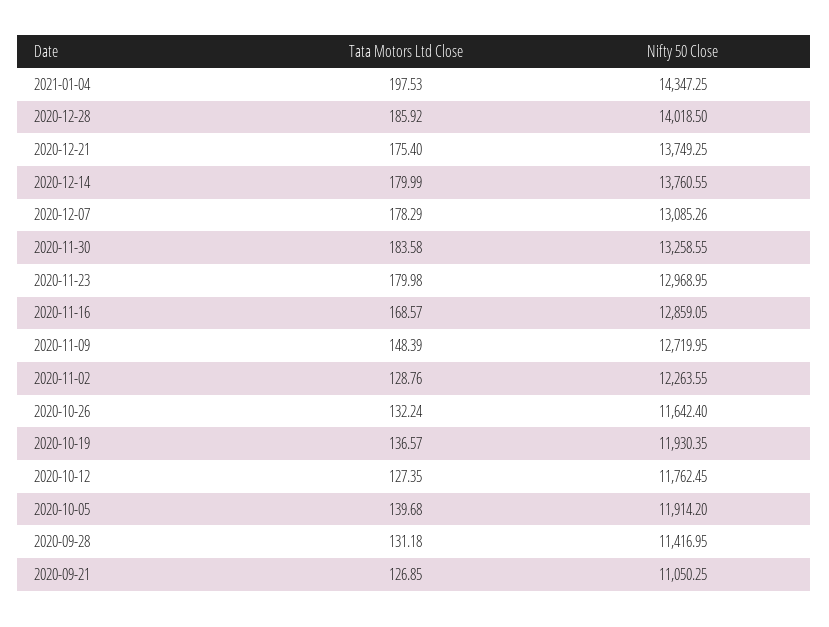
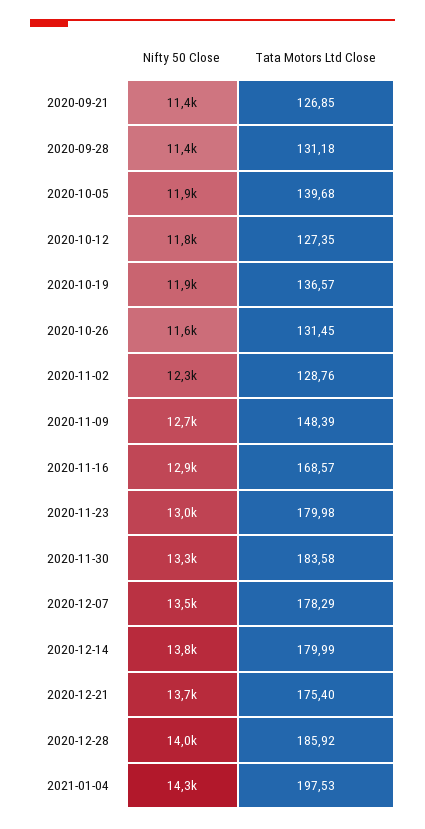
  {
    "Tata Motors Ltd Close": {
      "2021-01-04": 197.53,
      "2020-12-28": 185.92,
      "2020-12-21": 175.4,
      "2020-12-14": 179.99,
      "2020-12-07": 178.29,
      "2020-11-30": 183.58,
      "2020-11-23": 179.98,
      "2020-11-16": 168.57,
      "2020-11-09": 148.39,
      "2020-11-02": 128.76,
-     "2020-10-26": 132.24,
+     "2020-10-26": 131.45,
      "2020-10-19": 136.57,
      "2020-10-12": 127.35,
      "2020-10-05": 139.68,
      "2020-09-28": 131.18,
      "2020-09-21": 126.85
    },
    "Nifty 50 Close": {
      "2021-01-04": 14347.25,
      "2020-12-28": 14018.5,
      "2020-12-21": 13749.25,
      "2020-12-14": 13760.55,
-     "2020-12-07": 13085.26,
+     "2020-12-07": 13500,
      "2020-11-30": 13258.55,
      "2020-11-23": 12968.95,
      "2020-11-16": 12859.05,
      "2020-11-09": 12719.95,
      "2020-11-02": 12263.55,
      "2020-10-26": 11642.4,
      "2020-10-19": 11930.35,
      "2020-10-12": 11762.45,
      "2020-10-05": 11914.2,
      "2020-09-28": 11416.95,
-     "2020-09-21": 11050.25
+     "2020-09-21": 11400
    }
  }

